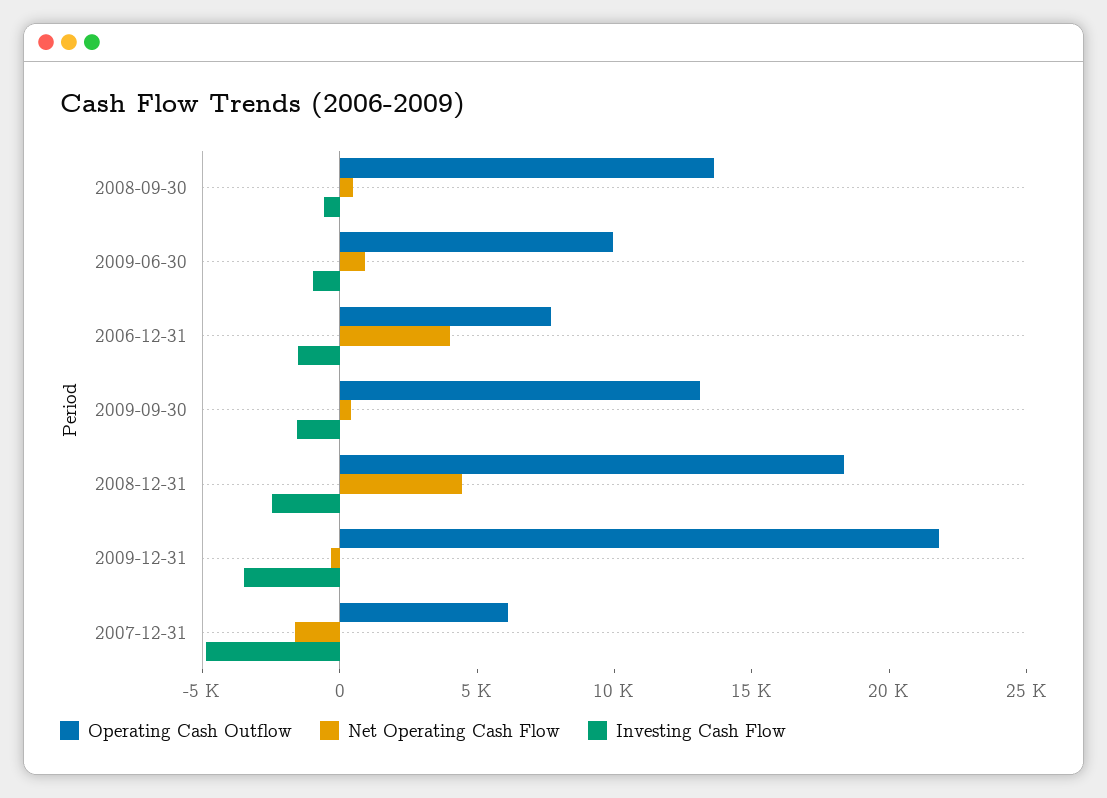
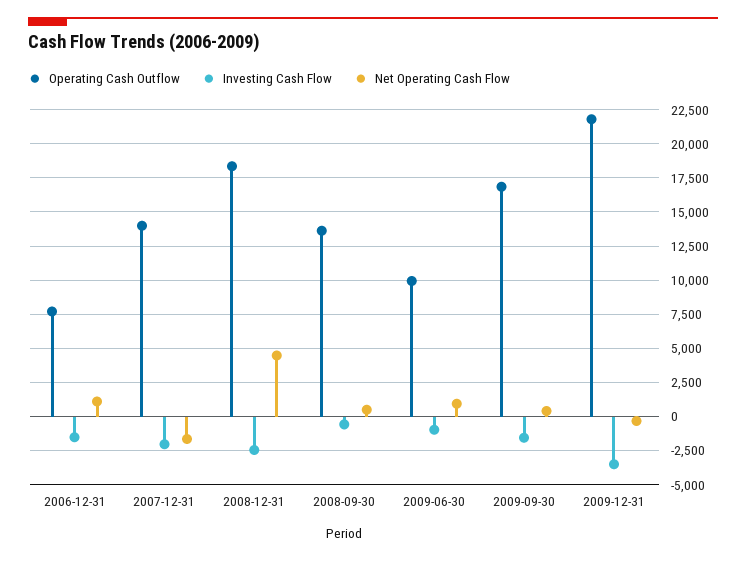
  {
    "Operating Cash Outflow": {
      "2008-09-30": 13500,
      "2009-06-30": 10000,
      "2006-12-31": 7500,
-     "2009-09-30": 13000,
+     "2009-09-30": 17000,
      "2008-12-31": 18500,
      "2009-12-31": 22000,
-     "2007-12-31": 6000
+     "2007-12-31": 14000
    },
    "Net Operating Cash Flow": {
      "2008-09-30": 500,
      "2009-06-30": 1000,
-     "2006-12-31": 4000,
+     "2006-12-31": 1000,
      "2009-09-30": 500,
      "2008-12-31": 4500,
      "2009-12-31": -500,
      "2007-12-31": -1500
    },
    "Investing Cash Flow": {
      "2008-09-30": -500,
      "2009-06-30": -1000,
      "2006-12-31": -1500,
      "2009-09-30": -1500,
      "2008-12-31": -2500,
      "2009-12-31": -3500,
-     "2007-12-31": -5000
+     "2007-12-31": -2000
    }
  }

